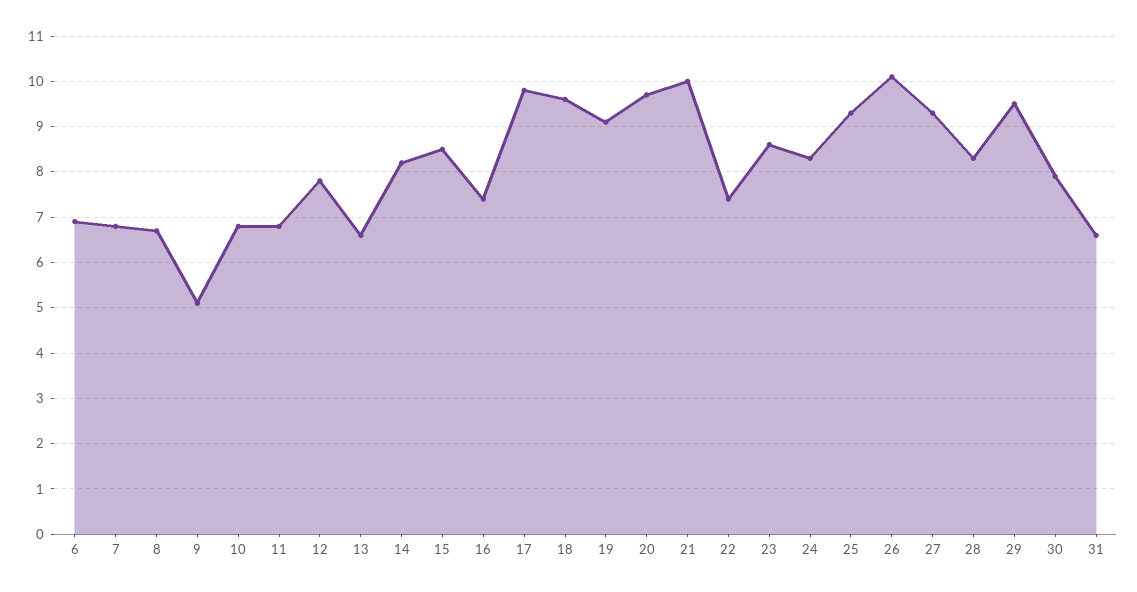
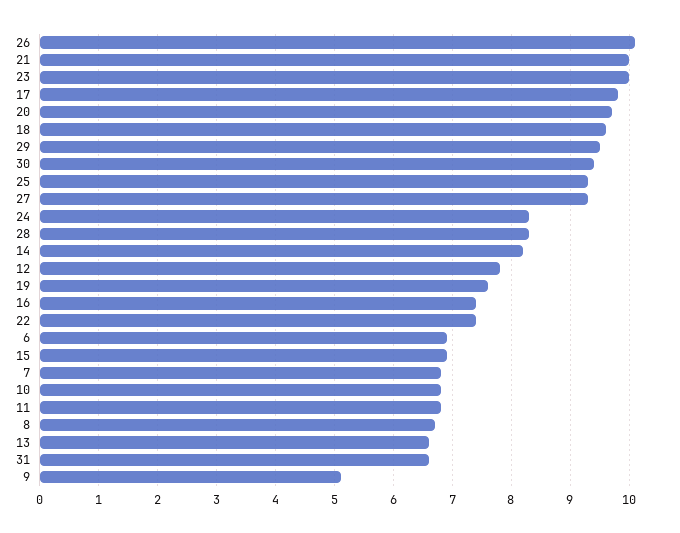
  {
    "6": 7,
    "7": 7,
    "8": 6.5,
    "9": 5,
    "10": 7,
    "11": 7,
    "12": 8,
    "13": 6.5,
    "14": 8,
-   "15": 8.5,
+   "15": 7,
    "16": 7.5,
    "17": 10,
    "18": 9.5,
-   "19": 9,
+   "19": 7.5,
    "20": 9.5,
    "21": 10,
    "22": 7.5,
-   "23": 8.5,
+   "23": 10,
    "24": 8.5,
    "25": 9.5,
    "26": 10,
    "27": 9.5,
    "28": 8.5,
    "29": 9.5,
-   "30": 8,
+   "30": 9.5,
    "31": 6.5
  }

